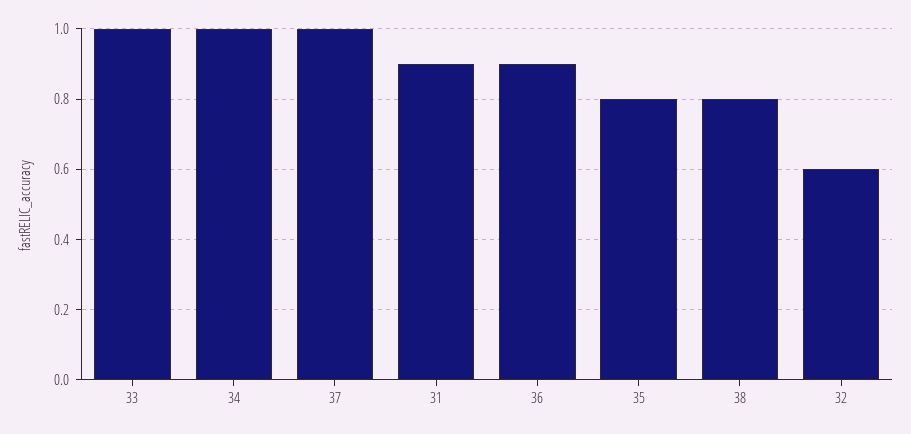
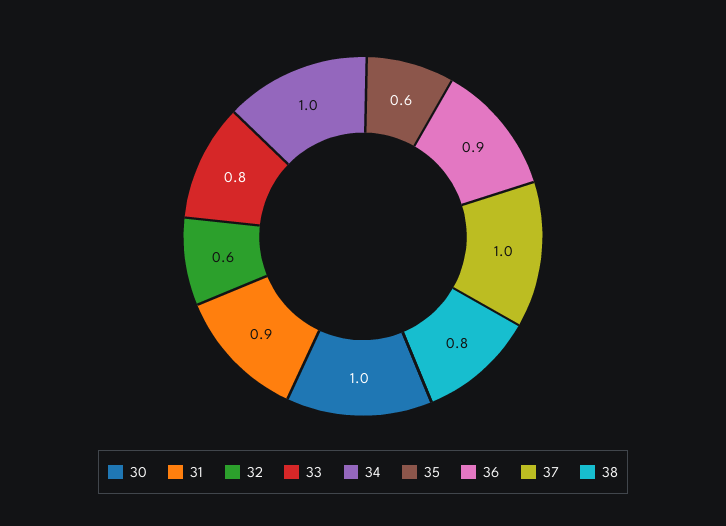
  {
-   "33": 1,
+   "33": 0.8,
    "34": 1,
    "37": 1,
    "31": 0.9,
    "36": 0.9,
-   "35": 0.8,
+   "35": 0.6,
    "38": 0.8,
-   "32": 0.6
+   "32": 0.6,
+   "30": 1
  }

